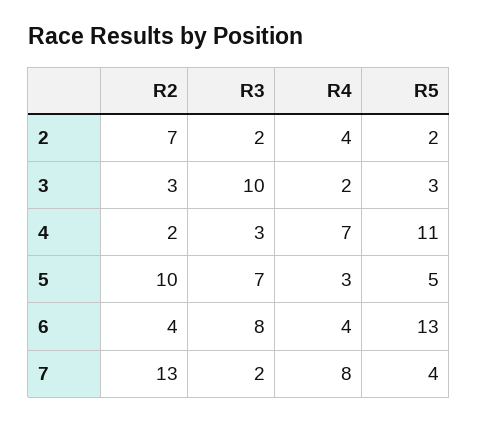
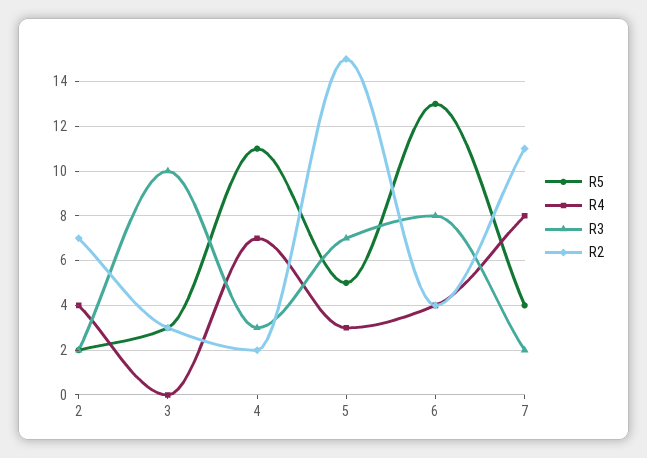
  {
    "R2": {
      "2": 7,
      "3": 3,
      "4": 2,
-     "5": 10,
+     "5": 15,
      "6": 4,
-     "7": 13
+     "7": 11
    },
    "R3": {
      "2": 2,
      "3": 10,
      "4": 3,
      "5": 7,
      "6": 8,
      "7": 2
    },
    "R4": {
      "2": 4,
-     "3": 2,
+     "3": 0,
      "4": 7,
      "5": 3,
      "6": 4,
      "7": 8
    },
    "R5": {
      "2": 2,
      "3": 3,
      "4": 11,
      "5": 5,
      "6": 13,
      "7": 4
    }
  }

